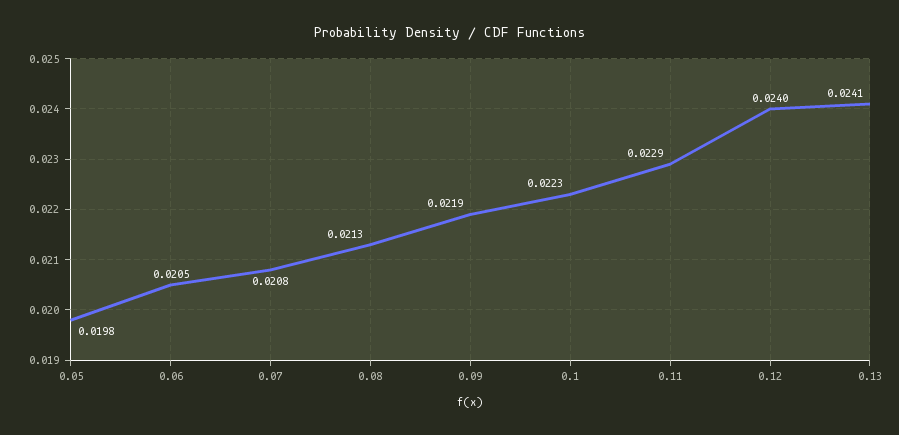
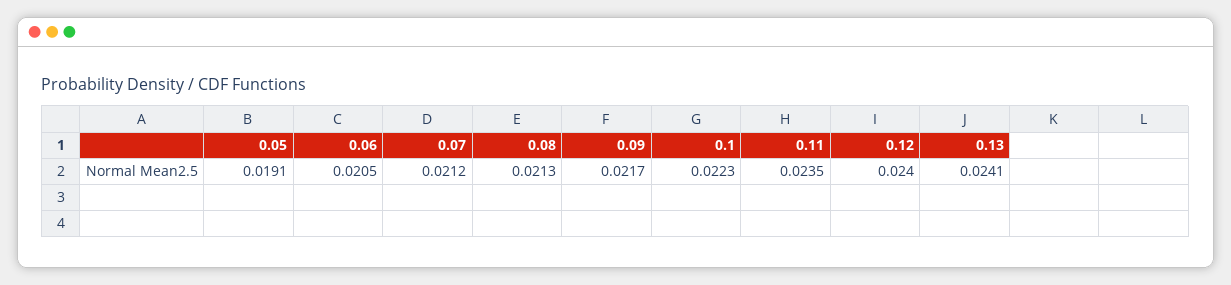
  {
-   "0.05": 0.0198,
+   "0.05": 0.0191,
    "0.06": 0.0205,
-   "0.07": 0.0208,
+   "0.07": 0.0212,
    "0.08": 0.0213,
-   "0.09": 0.0219,
+   "0.09": 0.0217,
    "0.1": 0.0223,
-   "0.11": 0.0229,
+   "0.11": 0.0235,
    "0.12": 0.024,
    "0.13": 0.0241
  }

